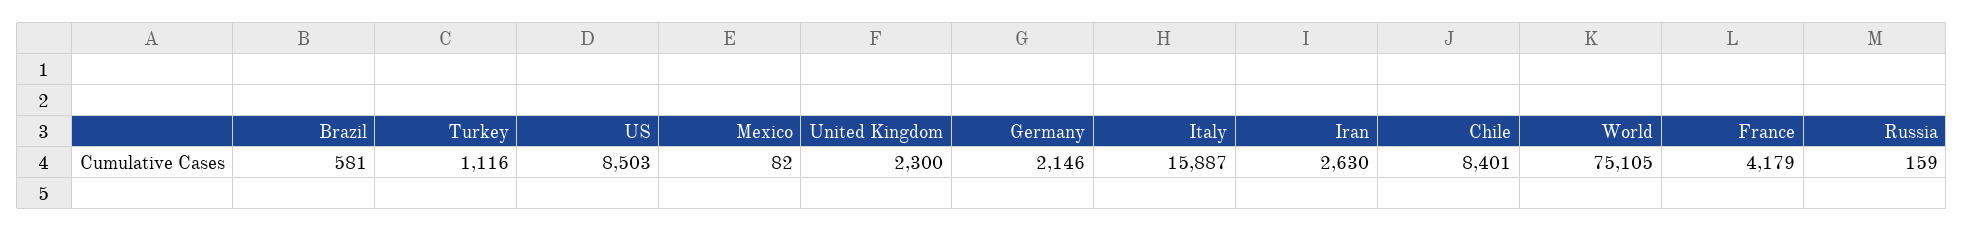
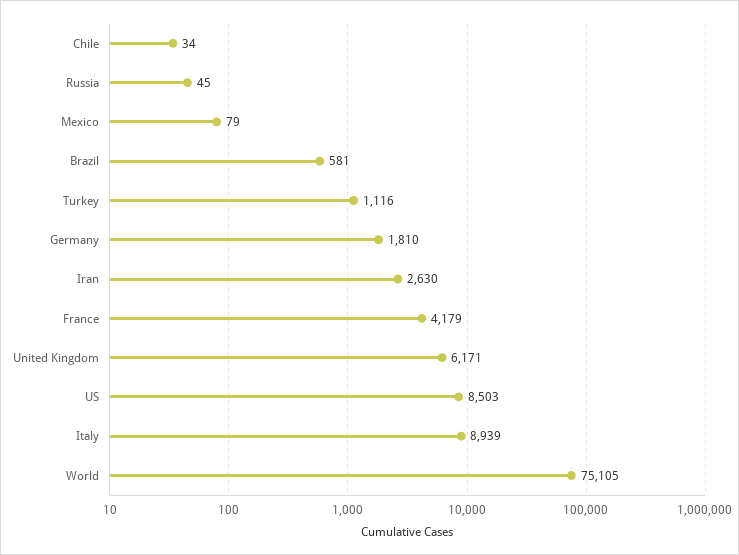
  {
    "Brazil": 581,
    "Turkey": 1116,
    "US": 8503,
-   "Mexico": 82,
+   "Mexico": 79,
-   "United Kingdom": 2300,
+   "United Kingdom": 6171,
-   "Germany": 2146,
+   "Germany": 1810,
-   "Italy": 15887,
+   "Italy": 8939,
    "Iran": 2630,
-   "Chile": 8401,
+   "Chile": 34,
    "World": 75105,
    "France": 4179,
-   "Russia": 159
+   "Russia": 45
  }

